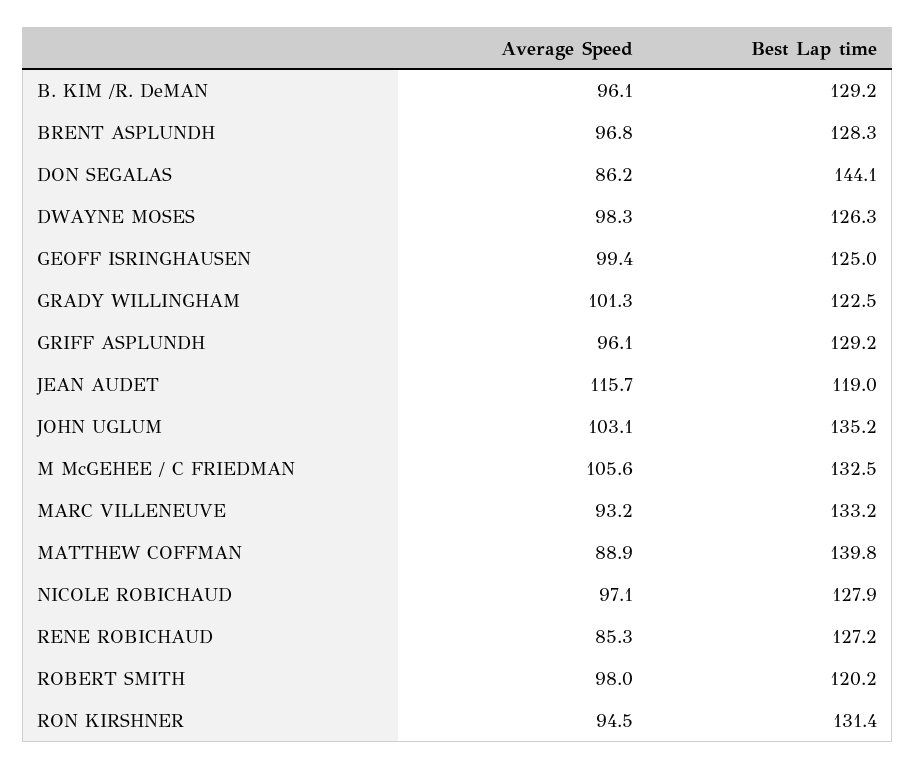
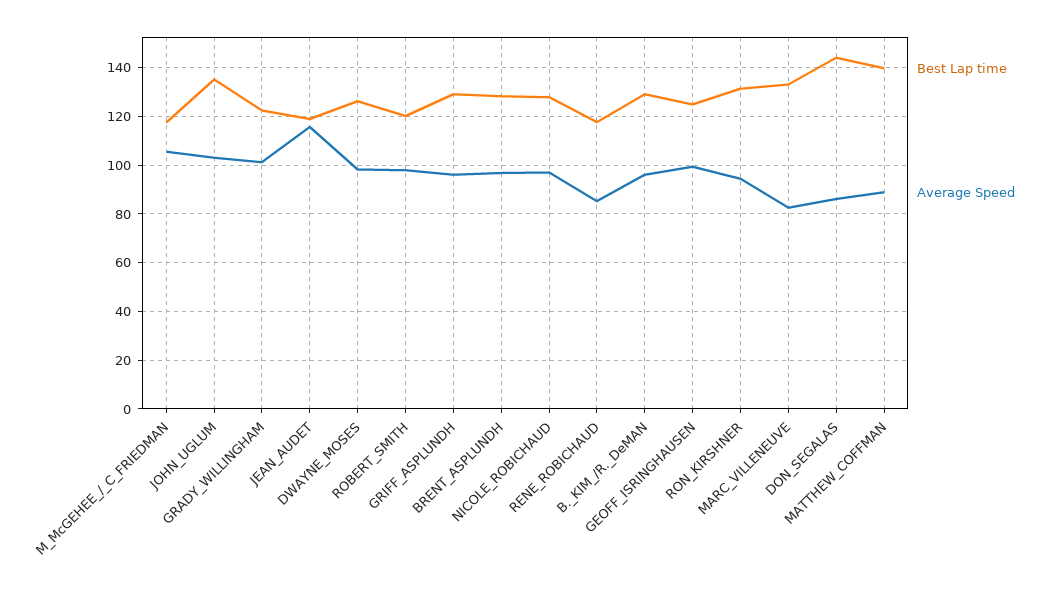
  {
    "Average Speed": {
      "B. KIM /R. DeMAN": 96.1,
      "BRENT ASPLUNDH": 96.8,
      "DON SEGALAS": 86.2,
      "DWAYNE MOSES": 98.3,
      "GEOFF ISRINGHAUSEN": 99.4,
      "GRADY WILLINGHAM": 101.3,
      "GRIFF ASPLUNDH": 96.1,
      "JEAN AUDET": 115.7,
      "JOHN UGLUM": 103.1,
      "M McGEHEE / C FRIEDMAN": 105.6,
-     "MARC VILLENEUVE": 93.2,
+     "MARC VILLENEUVE": 82.5,
      "MATTHEW COFFMAN": 88.9,
      "NICOLE ROBICHAUD": 97.1,
      "RENE ROBICHAUD": 85.3,
      "ROBERT SMITH": 98,
      "RON KIRSHNER": 94.5
    },
    "Best Lap time": {
      "B. KIM /R. DeMAN": 129.2,
      "BRENT ASPLUNDH": 128.3,
      "DON SEGALAS": 144.1,
      "DWAYNE MOSES": 126.3,
      "GEOFF ISRINGHAUSEN": 125,
      "GRADY WILLINGHAM": 122.5,
      "GRIFF ASPLUNDH": 129.2,
      "JEAN AUDET": 119,
      "JOHN UGLUM": 135.2,
-     "M McGEHEE / C FRIEDMAN": 132.5,
+     "M McGEHEE / C FRIEDMAN": 117.5,
      "MARC VILLENEUVE": 133.2,
      "MATTHEW COFFMAN": 139.8,
      "NICOLE ROBICHAUD": 127.9,
-     "RENE ROBICHAUD": 127.2,
+     "RENE ROBICHAUD": 117.5,
      "ROBERT SMITH": 120.2,
      "RON KIRSHNER": 131.4
    }
  }

